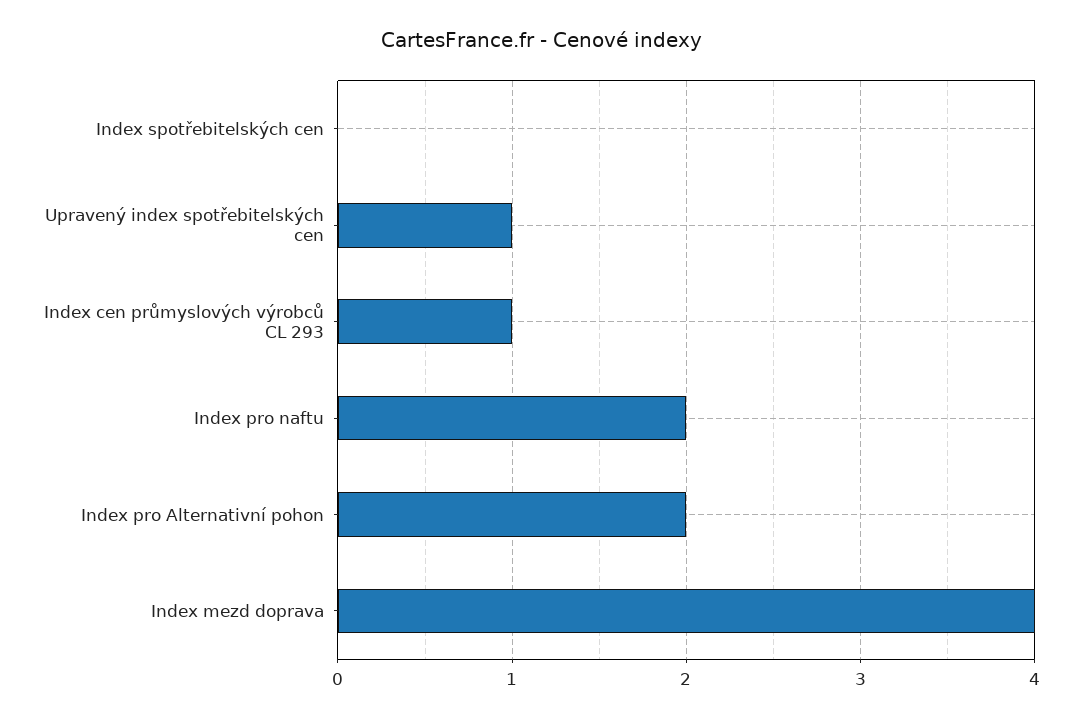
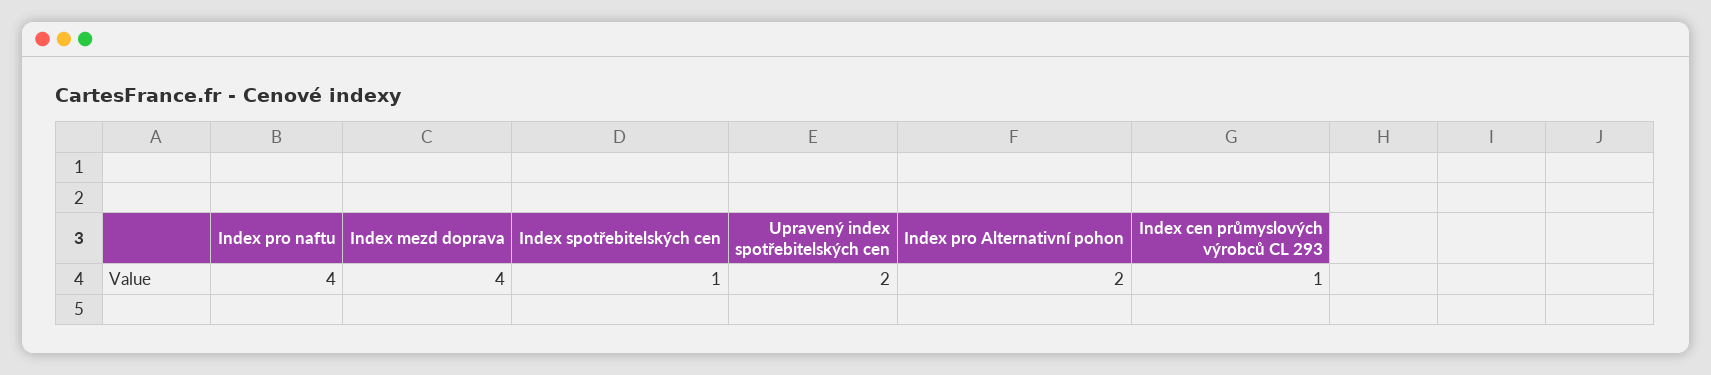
  {
-   "Index spotřebitelských cen": 0,
+   "Index spotřebitelských cen": 1,
-   "Upravený index spotřebitelských cen": 1,
+   "Upravený index spotřebitelských cen": 2,
    "Index cen průmyslových výrobců CL 293": 1,
-   "Index pro naftu": 2,
+   "Index pro naftu": 4,
    "Index pro Alternativní pohon": 2,
    "Index mezd doprava": 4
  }

